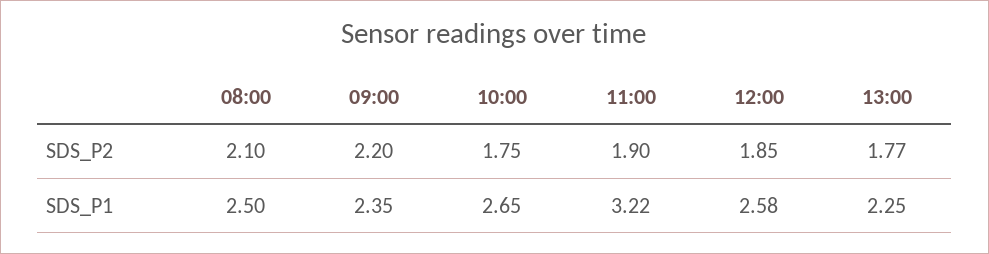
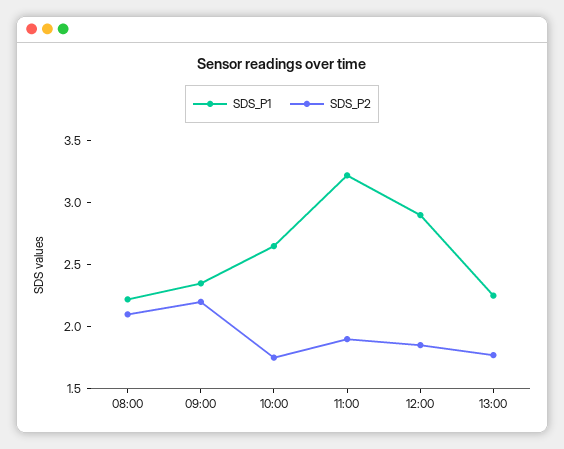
  {
    "SDS_P2": {
      "08:00": 2.1,
      "09:00": 2.2,
      "10:00": 1.75,
      "11:00": 1.9,
      "12:00": 1.85,
      "13:00": 1.77
    },
    "SDS_P1": {
-     "08:00": 2.5,
+     "08:00": 2.2,
      "09:00": 2.35,
      "10:00": 2.65,
      "11:00": 3.22,
-     "12:00": 2.58,
+     "12:00": 2.9,
      "13:00": 2.25
    }
  }

